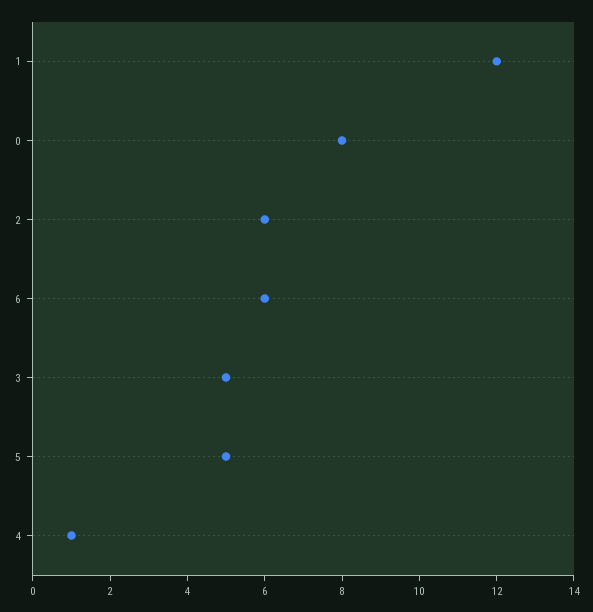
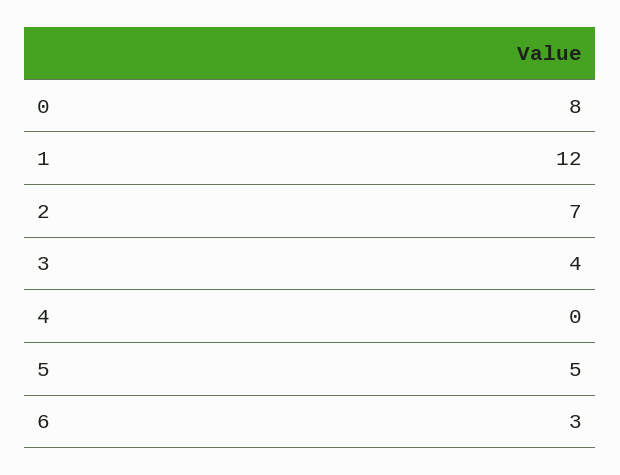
  {
    "1": 12,
    "0": 8,
-   "2": 6,
+   "2": 7,
-   "6": 6,
+   "6": 3,
-   "3": 5,
+   "3": 4,
    "5": 5,
-   "4": 1
+   "4": 0
  }

